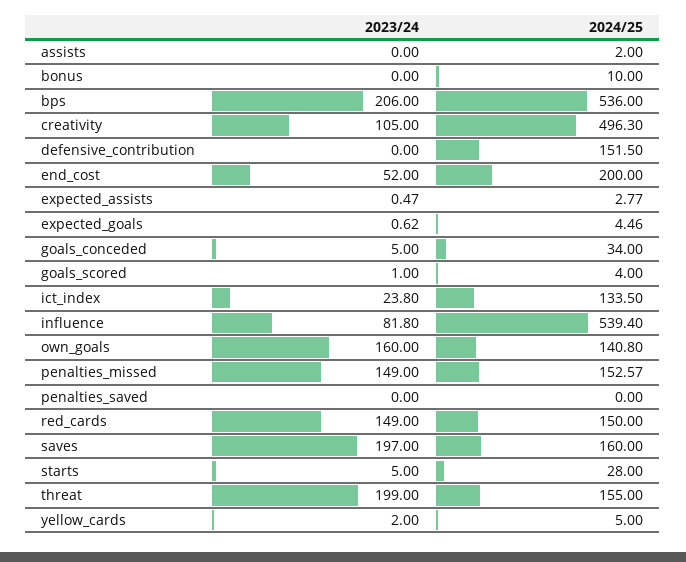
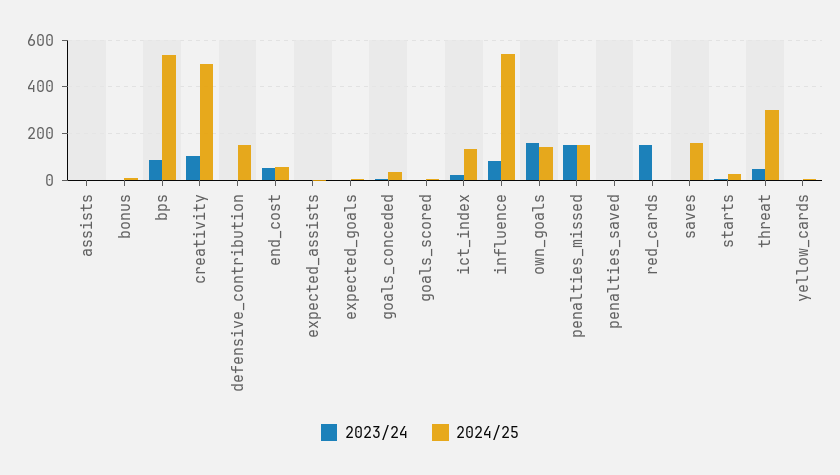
  {
    "2023/24": {
      "assists": 0,
      "bonus": 0,
-     "bps": 206,
+     "bps": 100,
      "creativity": 105,
      "defensive_contribution": 0,
      "end_cost": 52,
      "expected_assists": 0.47,
      "expected_goals": 0.62,
      "goals_conceded": 5,
      "goals_scored": 1,
      "ict_index": 23.8,
      "influence": 81.8,
      "own_goals": 160,
      "penalties_missed": 149,
      "penalties_saved": 0,
      "red_cards": 149,
-     "saves": 197,
+     "saves": 0,
      "starts": 5,
-     "threat": 199,
+     "threat": 50,
      "yellow_cards": 2
    },
    "2024/25": {
      "assists": 2,
      "bonus": 10,
      "bps": 536,
      "creativity": 496.3,
      "defensive_contribution": 151.5,
-     "end_cost": 200,
+     "end_cost": 50,
      "expected_assists": 2.77,
      "expected_goals": 4.46,
      "goals_conceded": 34,
      "goals_scored": 4,
      "ict_index": 133.5,
      "influence": 539.4,
      "own_goals": 140.8,
      "penalties_missed": 152.57,
      "penalties_saved": 0,
-     "red_cards": 150,
+     "red_cards": 0,
      "saves": 160,
      "starts": 28,
-     "threat": 155,
+     "threat": 300,
      "yellow_cards": 5
    }
  }

